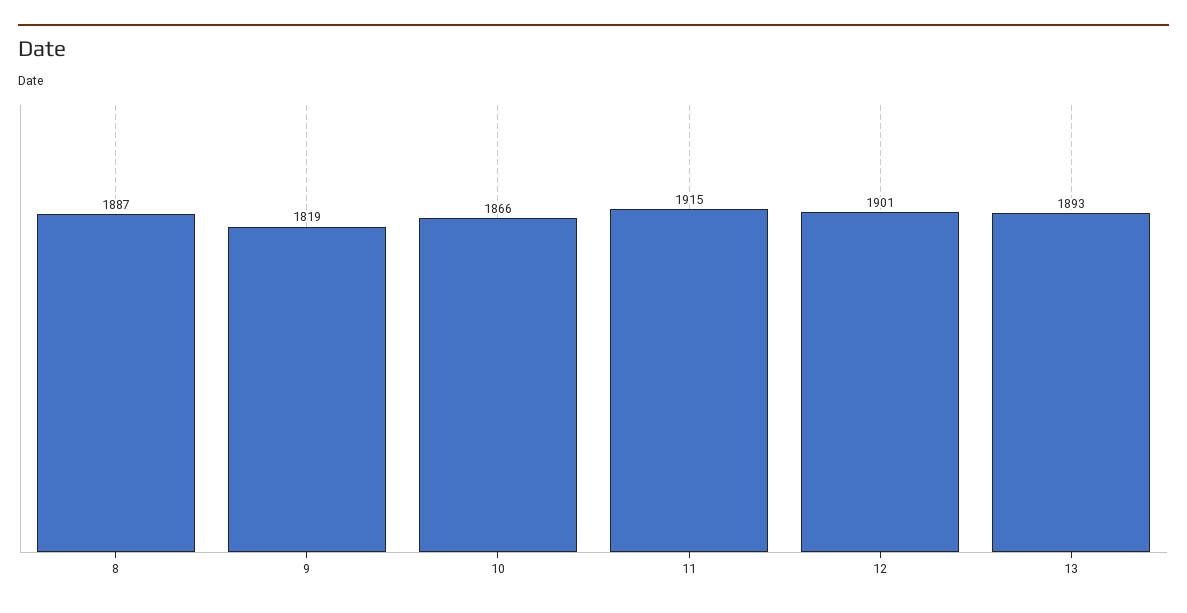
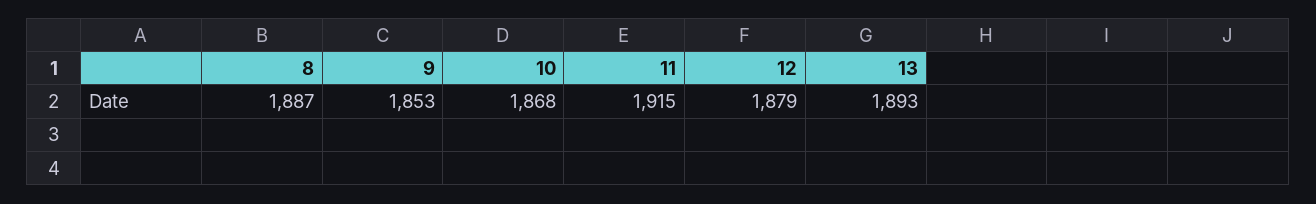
  {
    "8": 1887,
-   "9": 1819,
+   "9": 1853,
-   "10": 1866,
+   "10": 1868,
    "11": 1915,
-   "12": 1901,
+   "12": 1879,
    "13": 1893
  }

